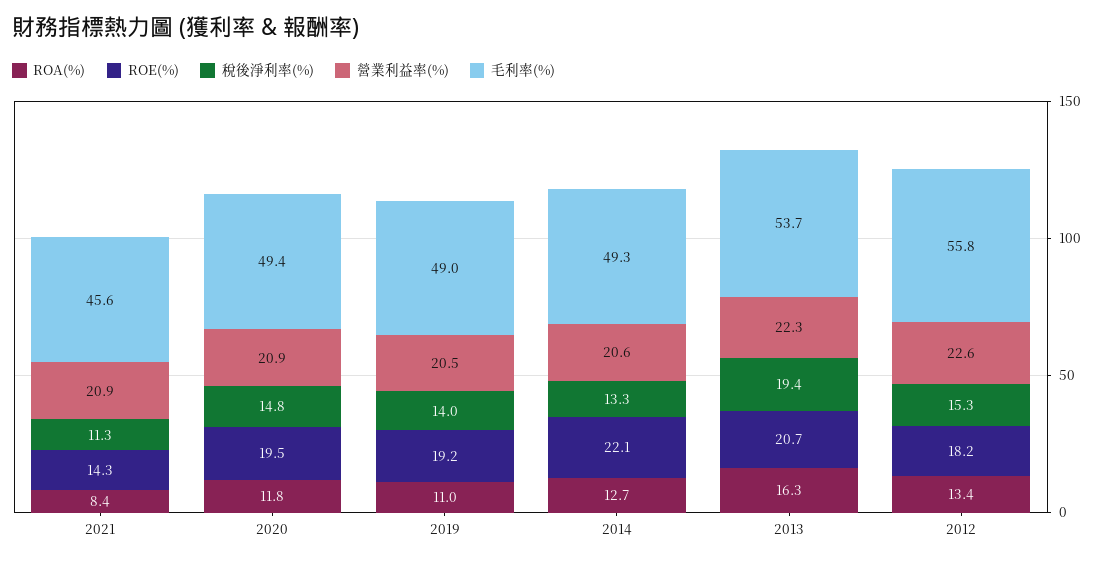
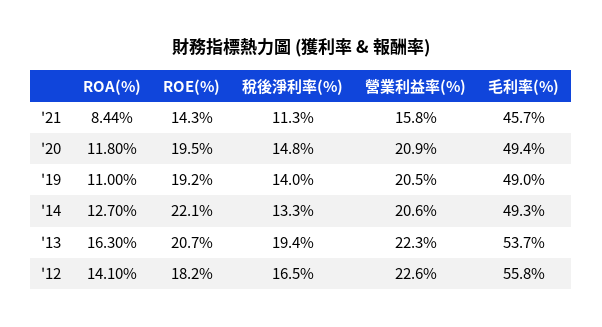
  {
    "ROA(%)": {
      "2021": 8.44,
      "2020": 11.8,
      "2019": 11,
      "2014": 12.7,
      "2013": 16.3,
-     "2012": 13.4
+     "2012": 14.1
    },
    "ROE(%)": {
      "2021": 14.3,
      "2020": 19.5,
      "2019": 19.2,
      "2014": 22.1,
      "2013": 20.7,
      "2012": 18.2
    },
    "稅後淨利率(%)": {
      "2021": 11.3,
      "2020": 14.8,
      "2019": 14,
      "2014": 13.3,
      "2013": 19.4,
-     "2012": 15.3
+     "2012": 16.5
    },
    "營業利益率(%)": {
-     "2021": 20.9,
+     "2021": 15.8,
      "2020": 20.9,
      "2019": 20.5,
      "2014": 20.6,
      "2013": 22.3,
      "2012": 22.6
    },
    "毛利率(%)": {
-     "2021": 45.6,
+     "2021": 45.7,
      "2020": 49.4,
      "2019": 49,
      "2014": 49.3,
      "2013": 53.7,
      "2012": 55.8
    }
  }

